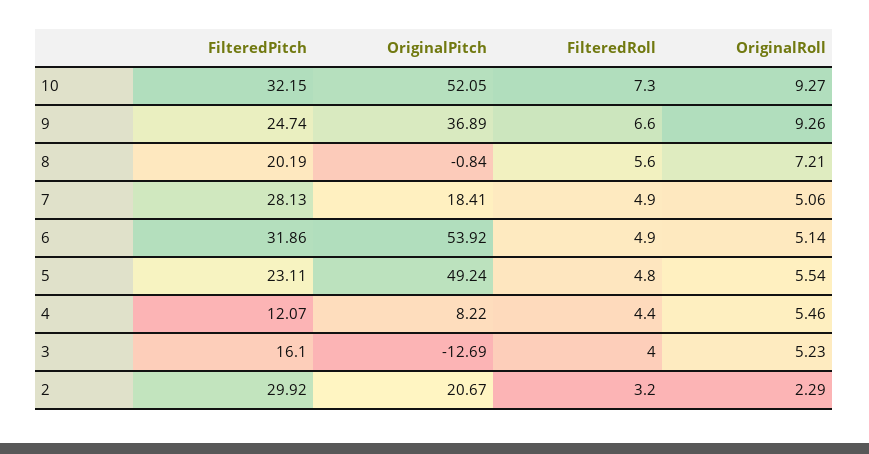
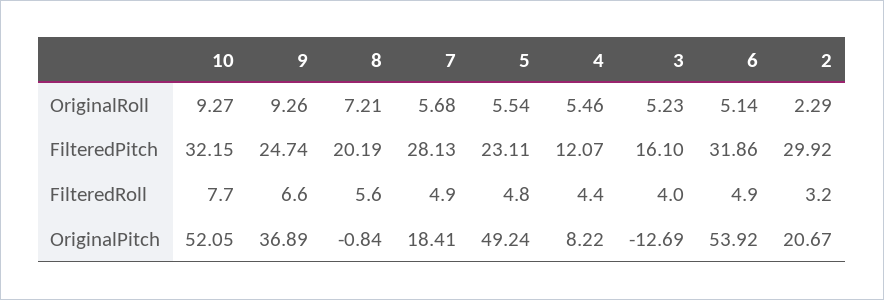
  {
    "FilteredPitch": {
      "10": 32.15,
      "9": 24.74,
      "8": 20.19,
      "7": 28.13,
      "6": 31.86,
      "5": 23.11,
      "4": 12.07,
      "3": 16.1,
      "2": 29.92
    },
    "OriginalPitch": {
      "10": 52.05,
      "9": 36.89,
      "8": -0.84,
      "7": 18.41,
      "6": 53.92,
      "5": 49.24,
      "4": 8.22,
      "3": -12.69,
      "2": 20.67
    },
    "FilteredRoll": {
-     "10": 7.3,
+     "10": 7.7,
      "9": 6.6,
      "8": 5.6,
      "7": 4.9,
      "6": 4.9,
      "5": 4.8,
      "4": 4.4,
      "3": 4,
      "2": 3.2
    },
    "OriginalRoll": {
      "10": 9.27,
      "9": 9.26,
      "8": 7.21,
-     "7": 5.06,
+     "7": 5.68,
      "6": 5.14,
      "5": 5.54,
      "4": 5.46,
      "3": 5.23,
      "2": 2.29
    }
  }

